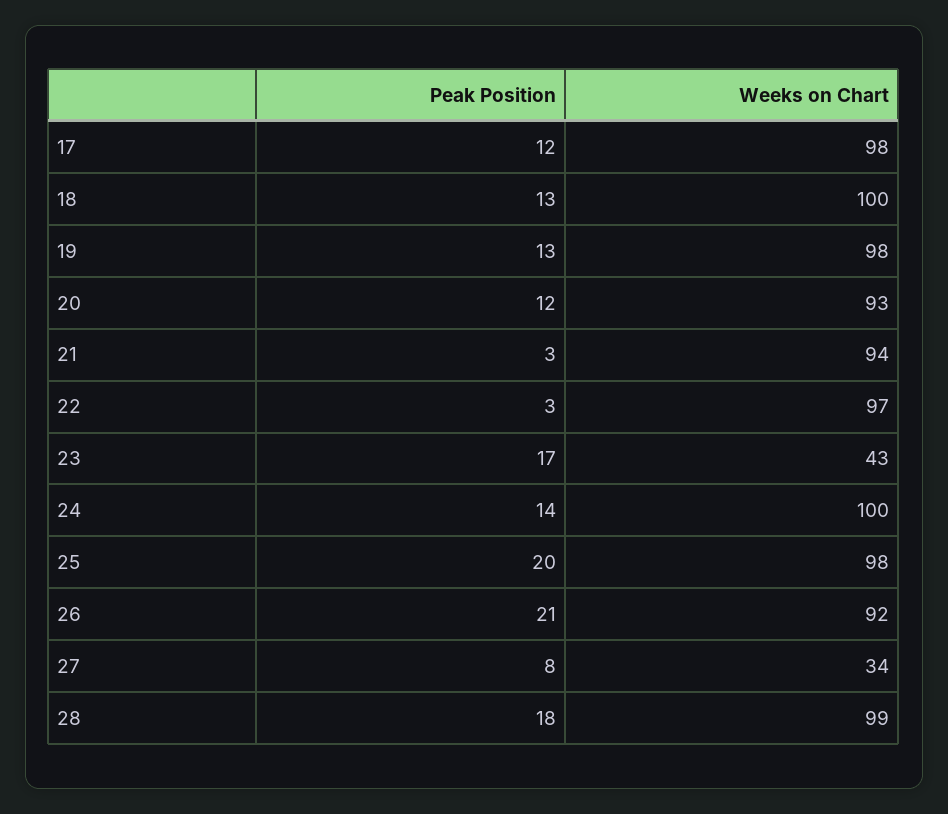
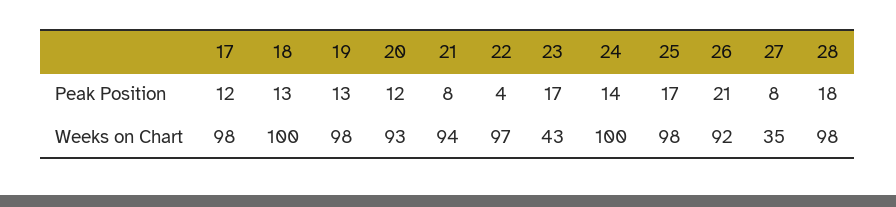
  {
    "Peak Position": {
      "17": 12,
      "18": 13,
      "19": 13,
      "20": 12,
-     "21": 3,
+     "21": 8,
-     "22": 3,
+     "22": 4,
      "23": 17,
      "24": 14,
-     "25": 20,
+     "25": 17,
      "26": 21,
      "27": 8,
      "28": 18
    },
    "Weeks on Chart": {
      "17": 98,
      "18": 100,
      "19": 98,
      "20": 93,
      "21": 94,
      "22": 97,
      "23": 43,
      "24": 100,
      "25": 98,
      "26": 92,
-     "27": 34,
+     "27": 35,
-     "28": 99
+     "28": 98
    }
  }

